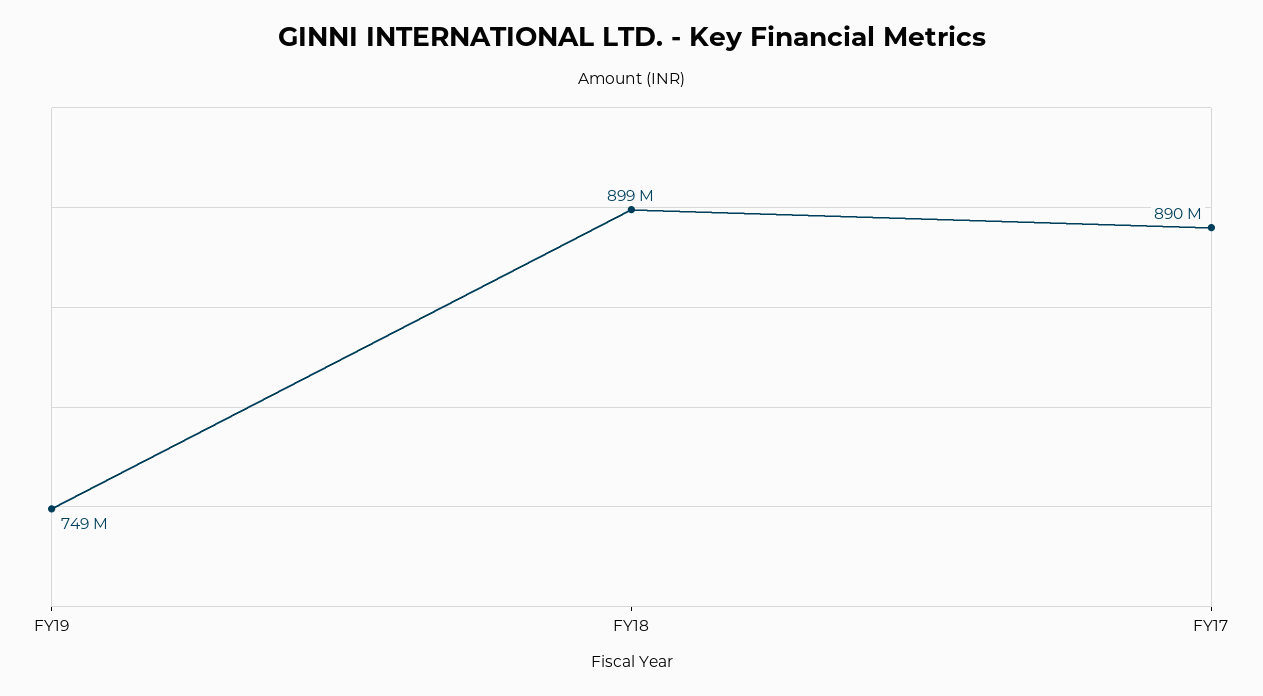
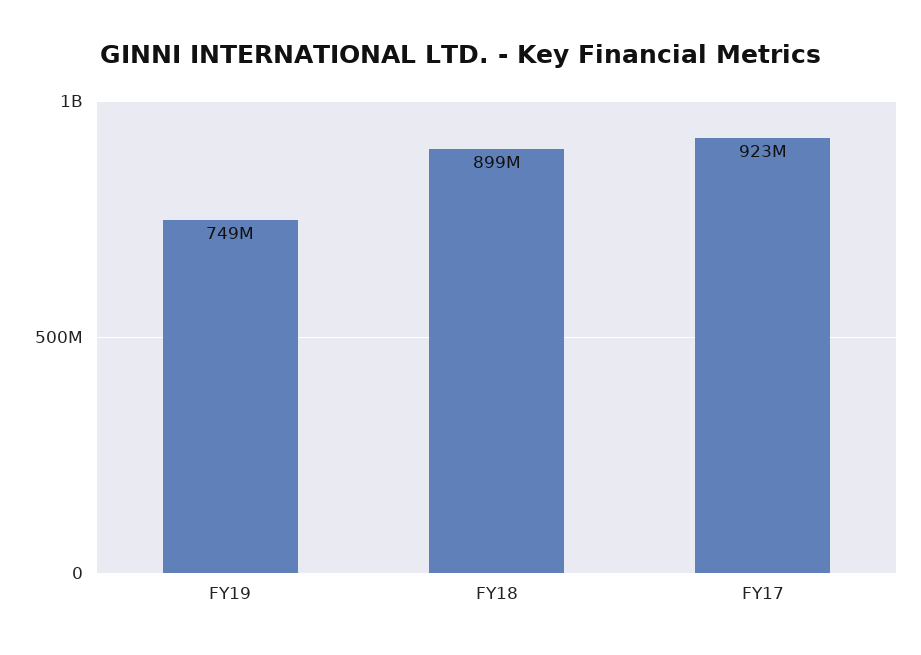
  {
    "FY19": 749000000,
    "FY18": 899000000,
-   "FY17": 890000000
+   "FY17": 923000000
  }

